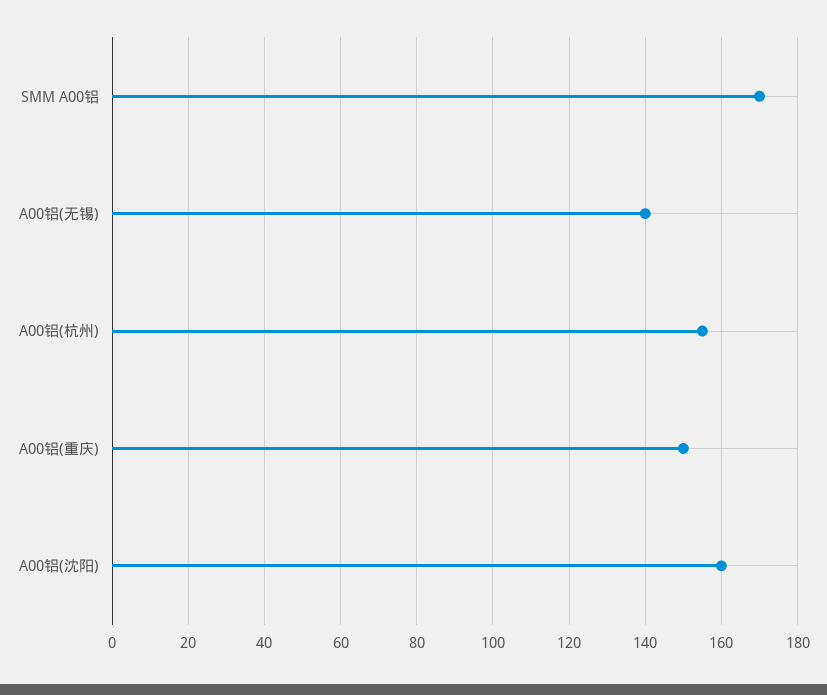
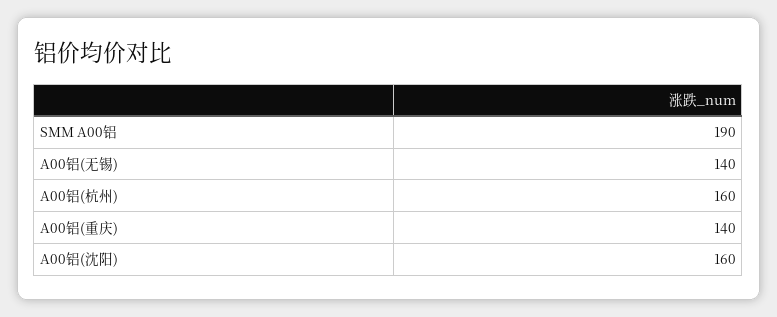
  {
-   "SMM A00铝": 170,
+   "SMM A00铝": 190,
    "A00铝(无锡)": 140,
-   "A00铝(杭州)": 155,
+   "A00铝(杭州)": 160,
-   "A00铝(重庆)": 150,
+   "A00铝(重庆)": 140,
    "A00铝(沈阳)": 160
  }

